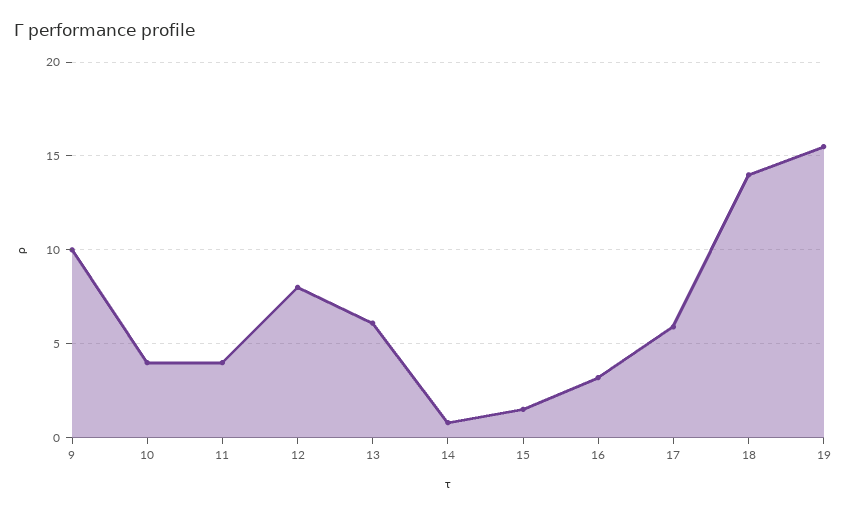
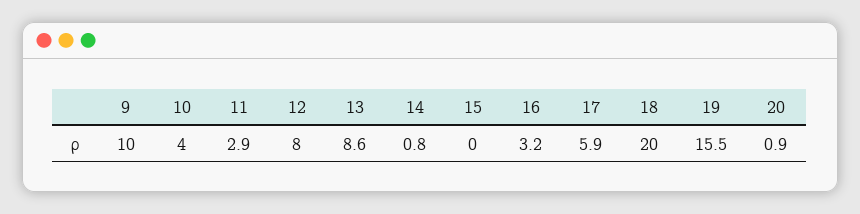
  {
    "9": 10,
    "10": 4,
-   "11": 4,
+   "11": 2.9,
    "12": 8,
-   "13": 6,
+   "13": 8.6,
    "14": 0.8,
-   "15": 1.5,
+   "15": 0,
    "16": 3.2,
    "17": 5.9,
-   "18": 14,
+   "18": 20,
-   "19": 15.5
+   "19": 15.5,
+   "20": 0.9
  }

